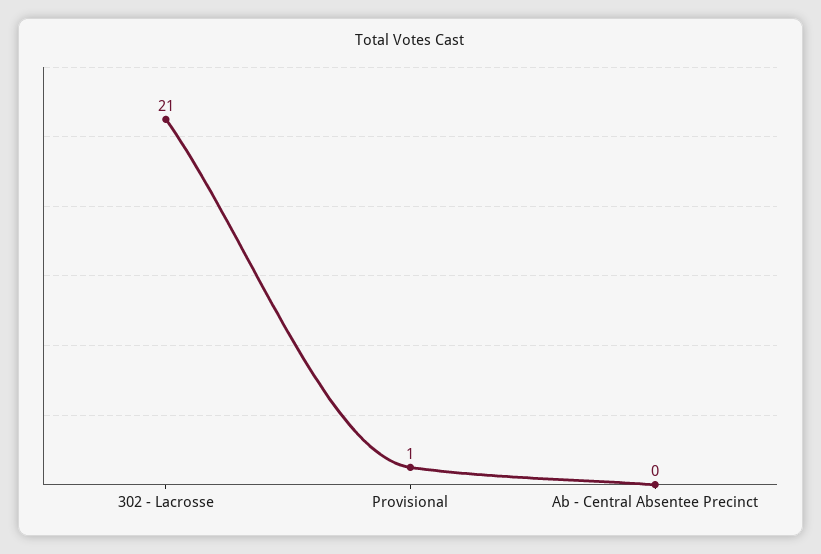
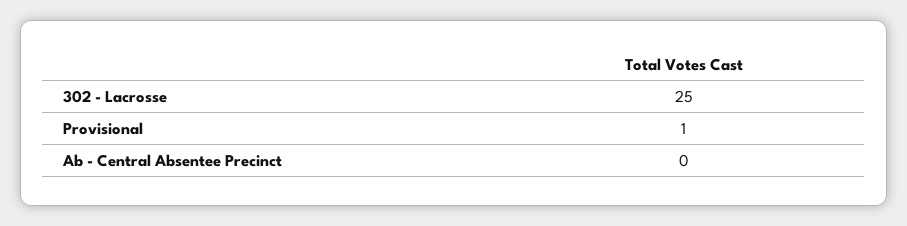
  {
-   "302 - Lacrosse": 21,
+   "302 - Lacrosse": 25,
    "Provisional": 1,
    "Ab - Central Absentee Precinct": 0
  }

